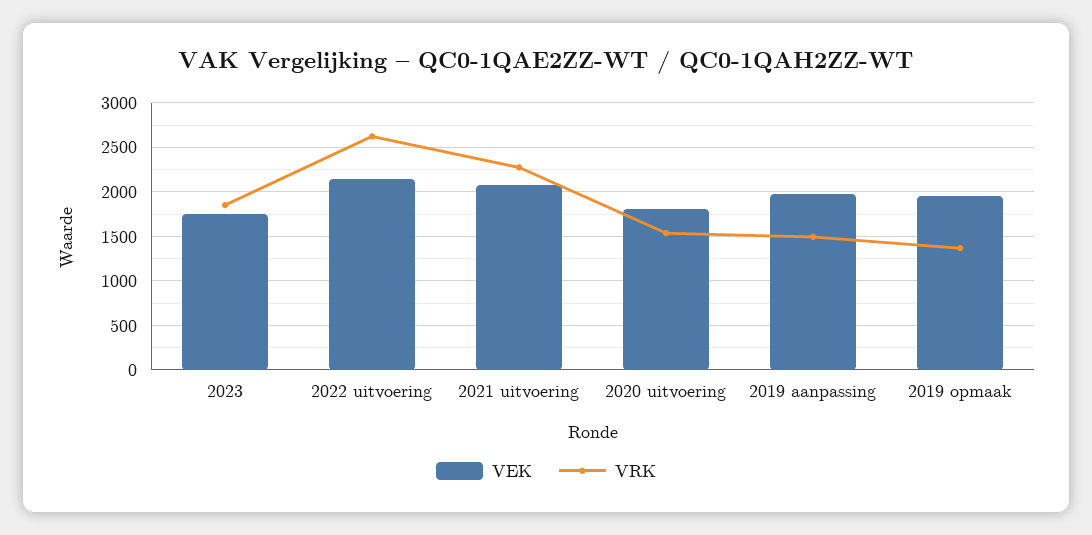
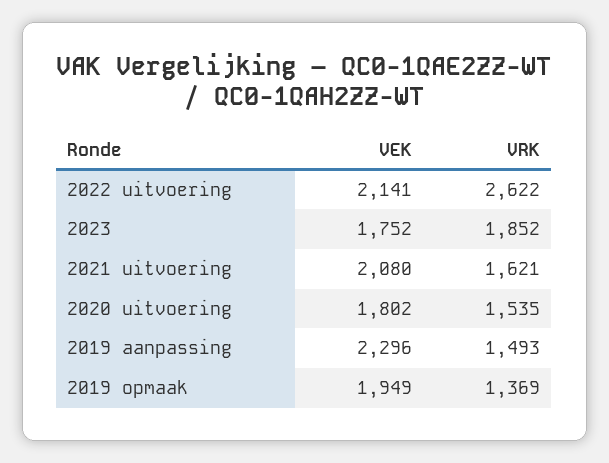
  {
    "VEK": {
      "2023": 1752,
      "2022 uitvoering": 2141,
      "2021 uitvoering": 2080,
      "2020 uitvoering": 1802,
-     "2019 aanpassing": 2000,
+     "2019 aanpassing": 2296,
      "2019 opmaak": 1949
    },
    "VRK": {
      "2023": 1852,
      "2022 uitvoering": 2622,
-     "2021 uitvoering": 2300,
+     "2021 uitvoering": 1621,
      "2020 uitvoering": 1535,
      "2019 aanpassing": 1493,
      "2019 opmaak": 1369
    }
  }

